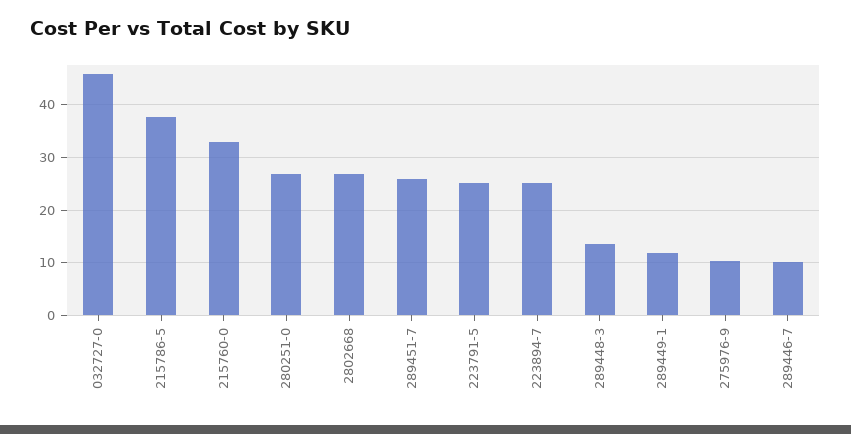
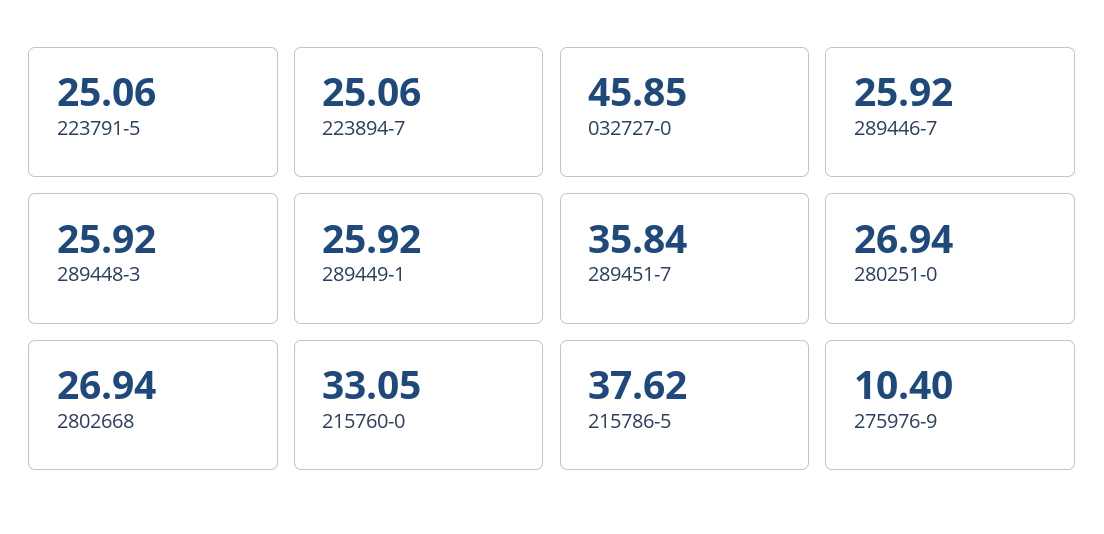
  {
    "032727-0": 45.85,
    "215786-5": 37.62,
    "215760-0": 33.05,
    "280251-0": 26.94,
    "2802668": 26.94,
-   "289451-7": 26,
+   "289451-7": 35.84,
    "223791-5": 25.06,
    "223894-7": 25.06,
-   "289448-3": 14,
+   "289448-3": 25.92,
-   "289449-1": 12,
+   "289449-1": 25.92,
    "275976-9": 10.4,
-   "289446-7": 10
+   "289446-7": 25.92
  }

